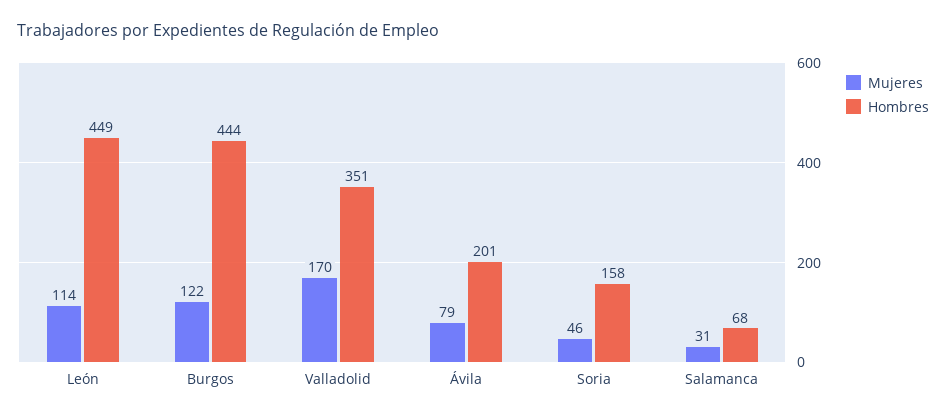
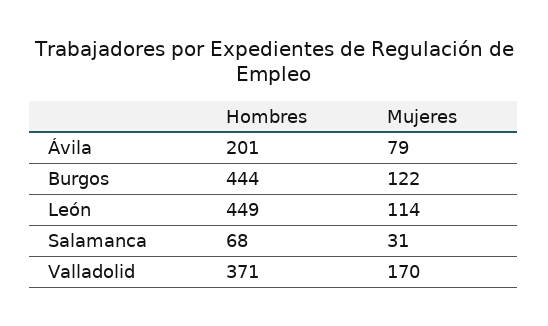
  {
    "Mujeres": {
      "León": 114,
      "Burgos": 122,
      "Valladolid": 170,
      "Ávila": 79,
-     "Soria": 46,
      "Salamanca": 31
    },
    "Hombres": {
      "León": 449,
      "Burgos": 444,
-     "Valladolid": 351,
+     "Valladolid": 371,
      "Ávila": 201,
-     "Soria": 158,
      "Salamanca": 68
    }
  }

